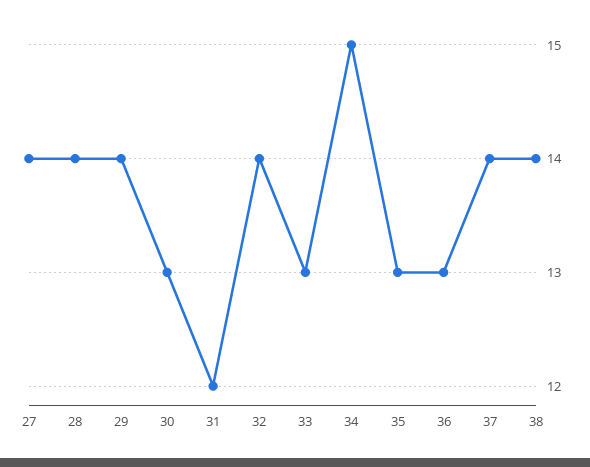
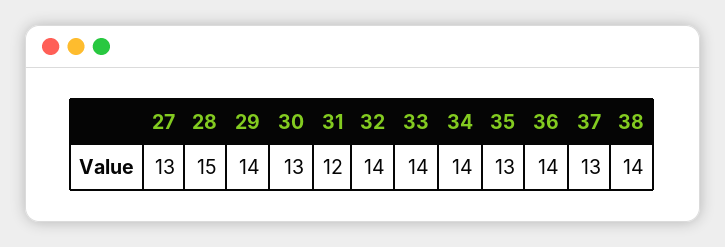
  {
-   "27": 14,
+   "27": 13,
-   "28": 14,
+   "28": 15,
    "29": 14,
    "30": 13,
    "31": 12,
    "32": 14,
-   "33": 13,
+   "33": 14,
-   "34": 15,
+   "34": 14,
    "35": 13,
-   "36": 13,
+   "36": 14,
-   "37": 14,
+   "37": 13,
    "38": 14
  }

